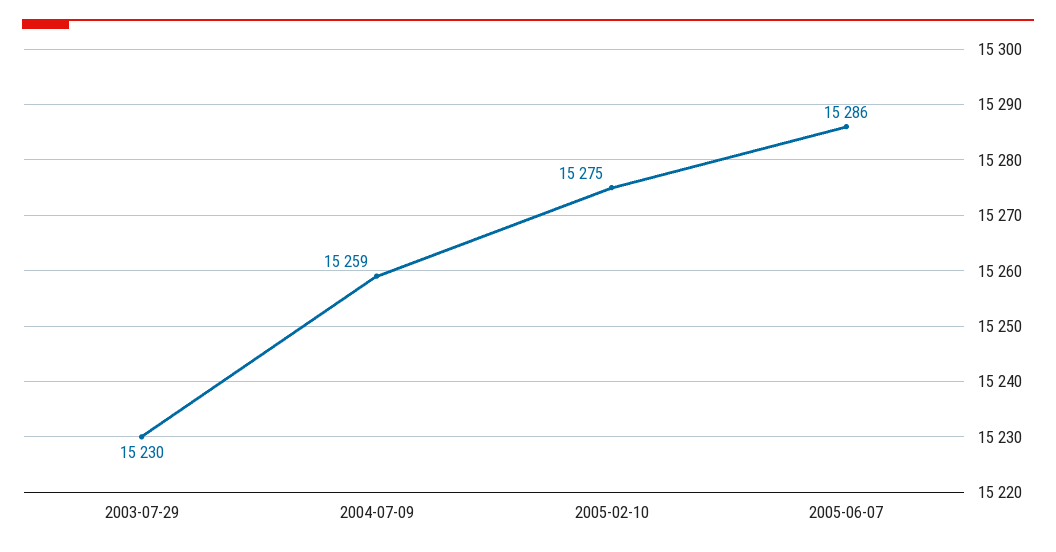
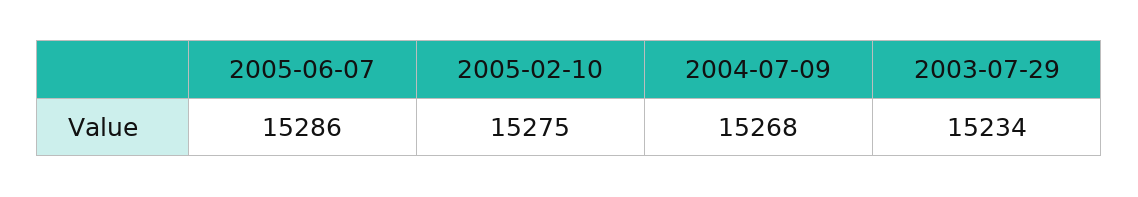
  {
-   "2003-07-29": 15230,
+   "2003-07-29": 15234,
-   "2004-07-09": 15259,
+   "2004-07-09": 15268,
    "2005-02-10": 15275,
    "2005-06-07": 15286
  }

